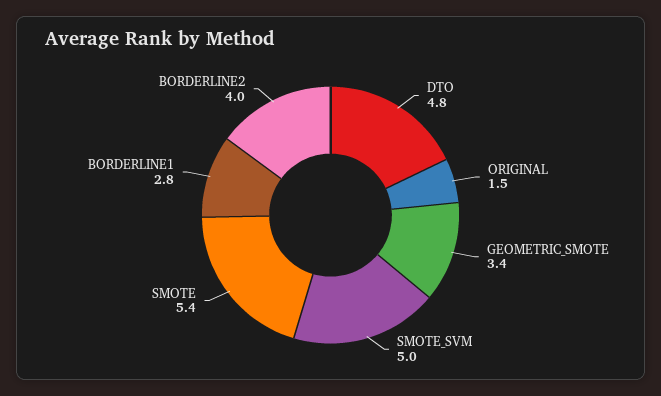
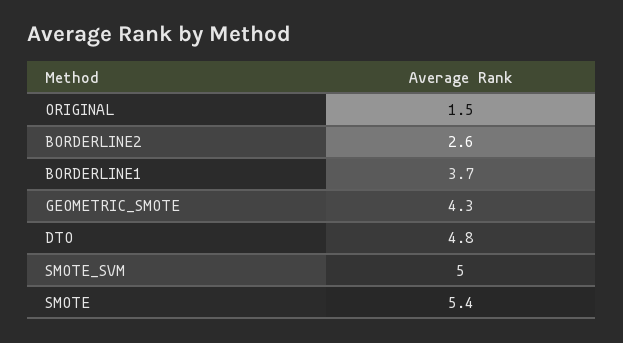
  {
    "DTO": 4.8,
    "ORIGINAL": 1.5,
-   "GEOMETRIC_SMOTE": 3.4,
+   "GEOMETRIC_SMOTE": 4.3,
    "SMOTE_SVM": 5,
    "SMOTE": 5.4,
-   "BORDERLINE1": 2.8,
+   "BORDERLINE1": 3.7,
-   "BORDERLINE2": 4
+   "BORDERLINE2": 2.6
  }

